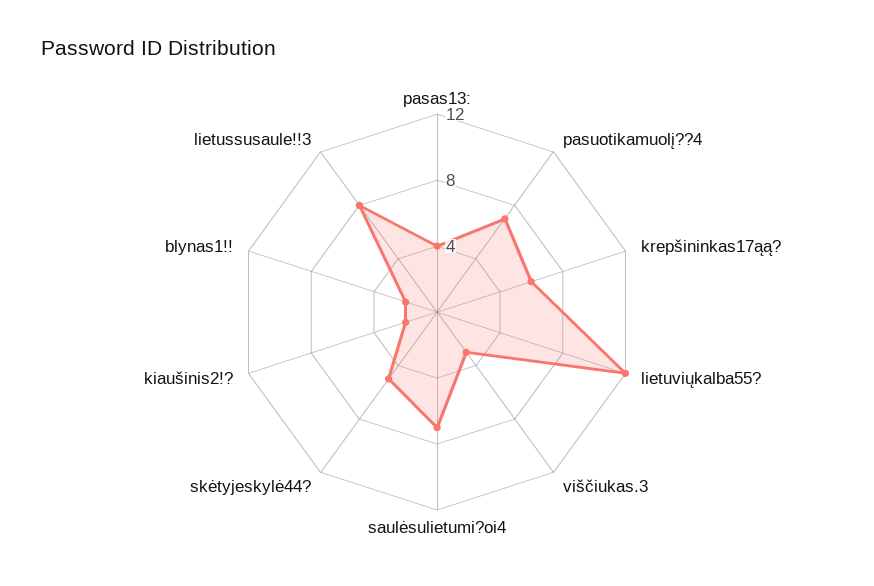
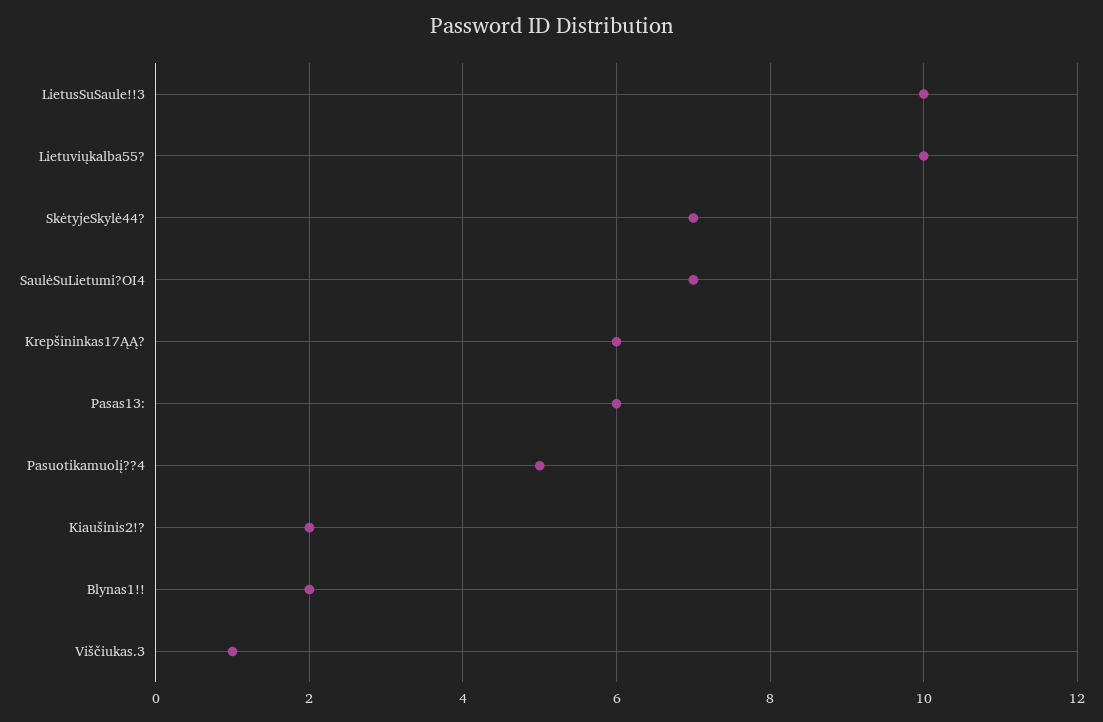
  {
-   "pasas13:": 4,
+   "pasas13:": 6,
-   "pasuotikamuolį??4": 7,
+   "pasuotikamuolį??4": 5,
    "krepšininkas17ąą?": 6,
-   "lietuviųkalba55?": 12,
+   "lietuviųkalba55?": 10,
-   "viščiukas.3": 3,
+   "viščiukas.3": 1,
    "saulėsulietumi?oi4": 7,
-   "skėtyjeskylė44?": 5,
+   "skėtyjeskylė44?": 7,
    "kiaušinis2!?": 2,
    "blynas1!!": 2,
-   "lietussusaule!!3": 8
+   "lietussusaule!!3": 10
  }

